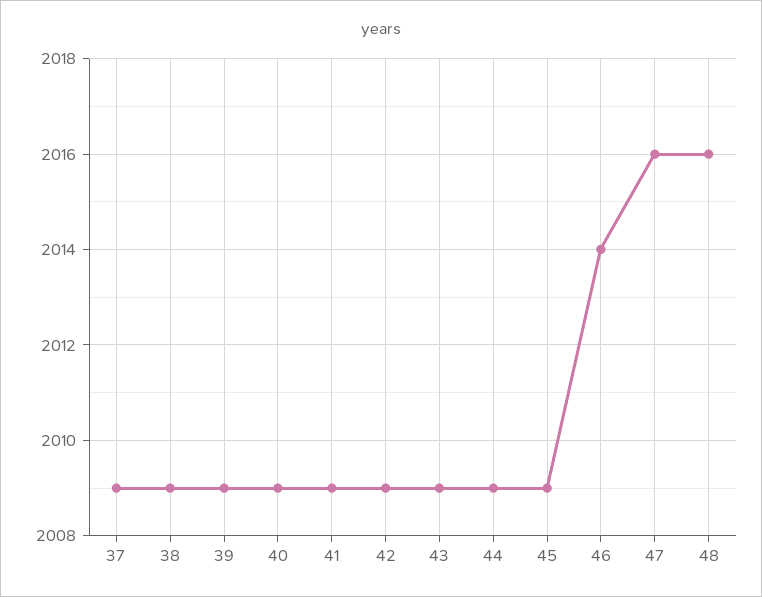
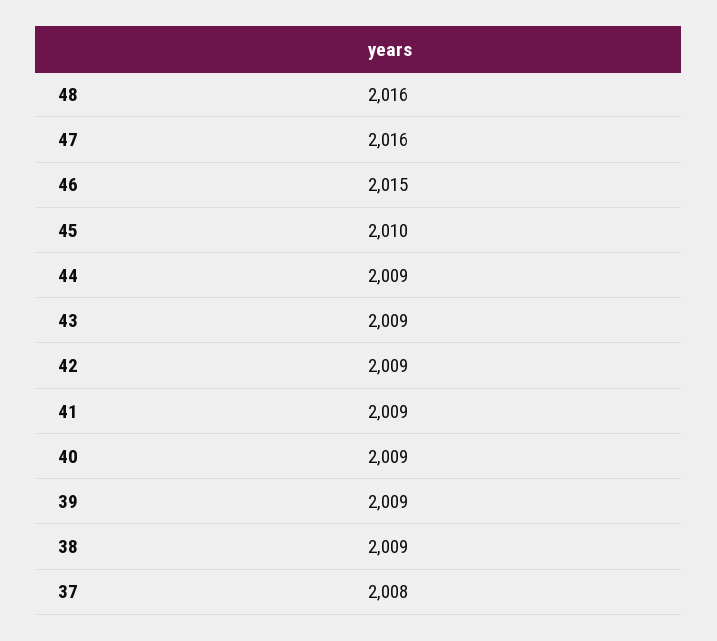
  {
-   "37": 2009,
+   "37": 2008,
    "38": 2009,
    "39": 2009,
    "40": 2009,
    "41": 2009,
    "42": 2009,
    "43": 2009,
    "44": 2009,
-   "45": 2009,
+   "45": 2010,
-   "46": 2014,
+   "46": 2015,
    "47": 2016,
    "48": 2016
  }

